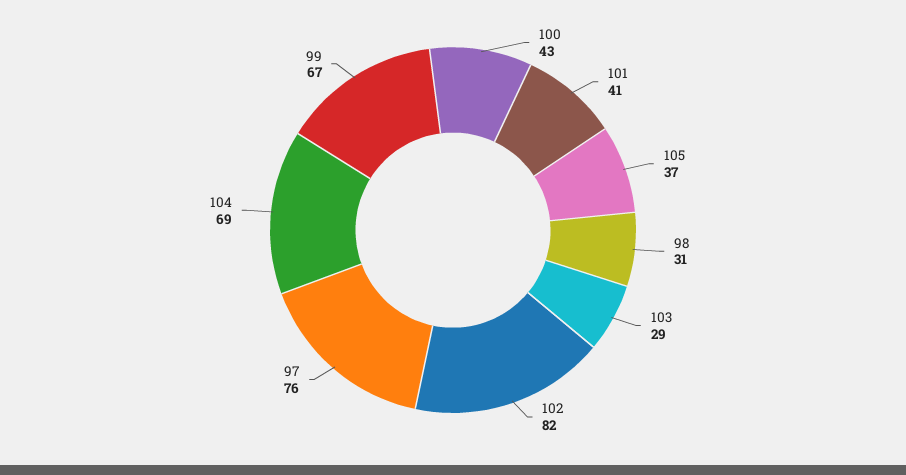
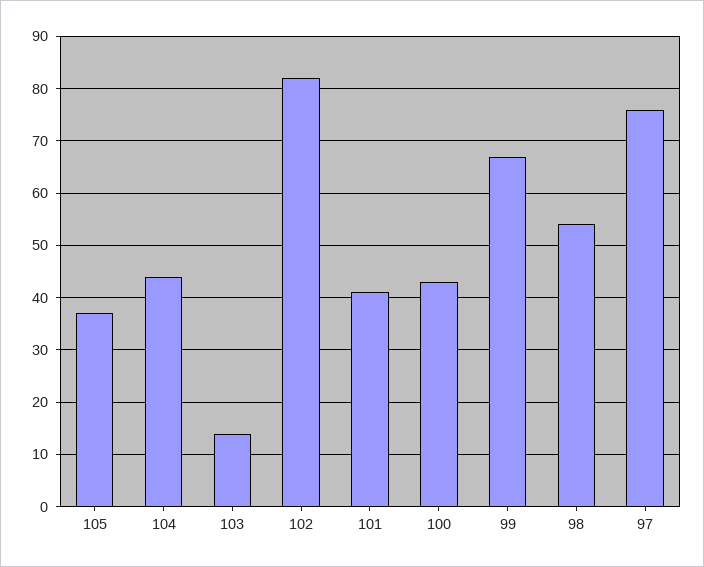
  {
    "100": 43,
    "101": 41,
    "105": 37,
-   "98": 31,
+   "98": 55,
-   "103": 29,
+   "103": 15,
    "102": 82,
    "97": 76,
-   "104": 69,
+   "104": 45,
    "99": 67
  }

